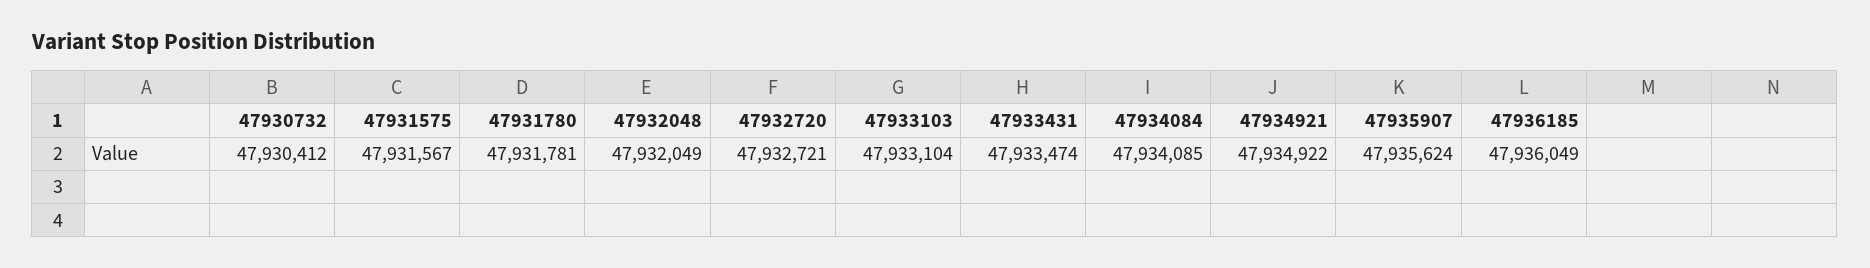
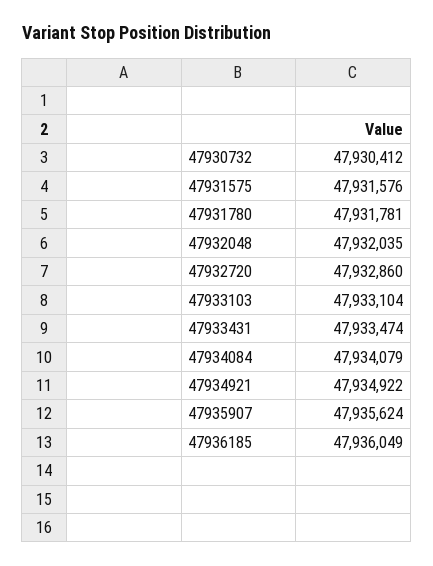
  {
    "47930732": 47930412,
-   "47931575": 47931567,
+   "47931575": 47931576,
    "47931780": 47931781,
-   "47932048": 47932049,
+   "47932048": 47932035,
-   "47932720": 47932721,
+   "47932720": 47932860,
    "47933103": 47933104,
    "47933431": 47933474,
-   "47934084": 47934085,
+   "47934084": 47934079,
    "47934921": 47934922,
    "47935907": 47935624,
    "47936185": 47936049
  }

